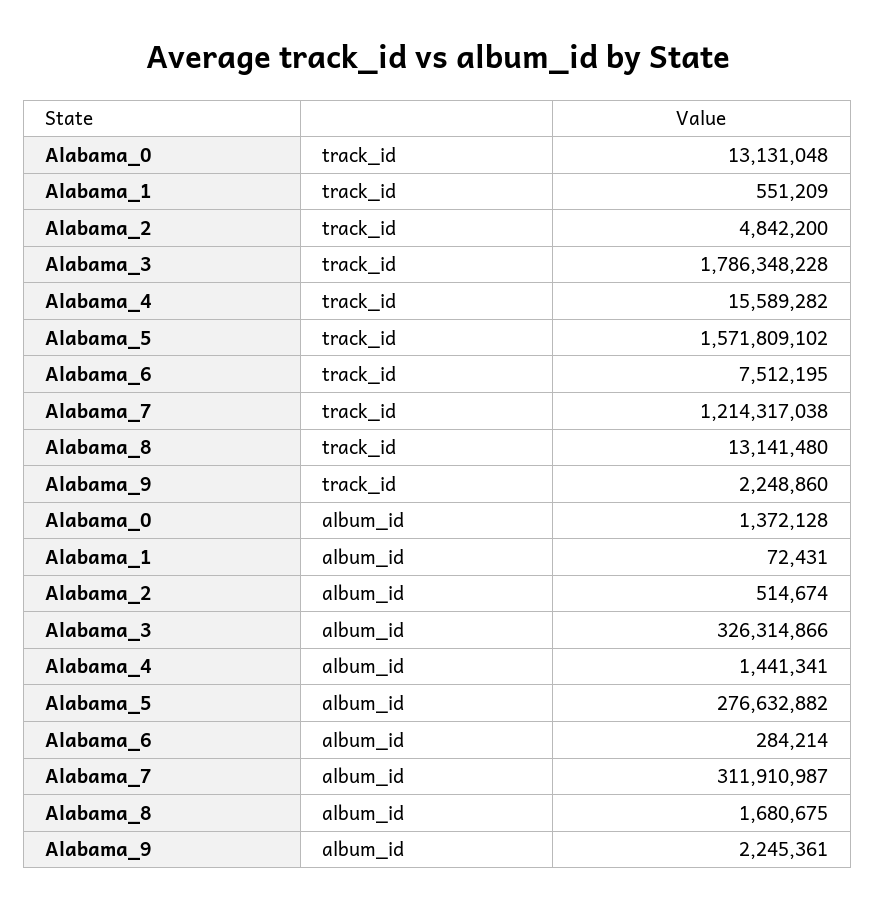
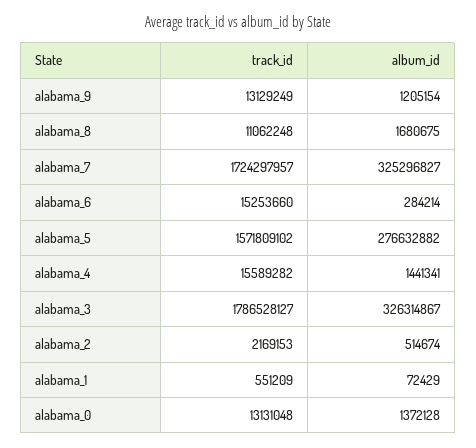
  {
    "Alabama_0": {
      "track_id": 13131048,
      "album_id": 1372128
    },
    "Alabama_1": {
      "track_id": 551209,
-     "album_id": 72431
+     "album_id": 72429
    },
    "Alabama_2": {
-     "track_id": 4842200,
+     "track_id": 2169153,
      "album_id": 514674
    },
    "Alabama_3": {
-     "track_id": 1786348228,
+     "track_id": 1786528127,
-     "album_id": 326314866
+     "album_id": 326314867
    },
    "Alabama_4": {
      "track_id": 15589282,
      "album_id": 1441341
    },
    "Alabama_5": {
      "track_id": 1571809102,
      "album_id": 276632882
    },
    "Alabama_6": {
-     "track_id": 7512195,
+     "track_id": 15253660,
      "album_id": 284214
    },
    "Alabama_7": {
-     "track_id": 1214317038,
+     "track_id": 1724297957,
-     "album_id": 311910987
+     "album_id": 325296827
    },
    "Alabama_8": {
-     "track_id": 13141480,
+     "track_id": 11062248,
      "album_id": 1680675
    },
    "Alabama_9": {
-     "track_id": 2248860,
+     "track_id": 13129249,
-     "album_id": 2245361
+     "album_id": 1205154
    }
  }

